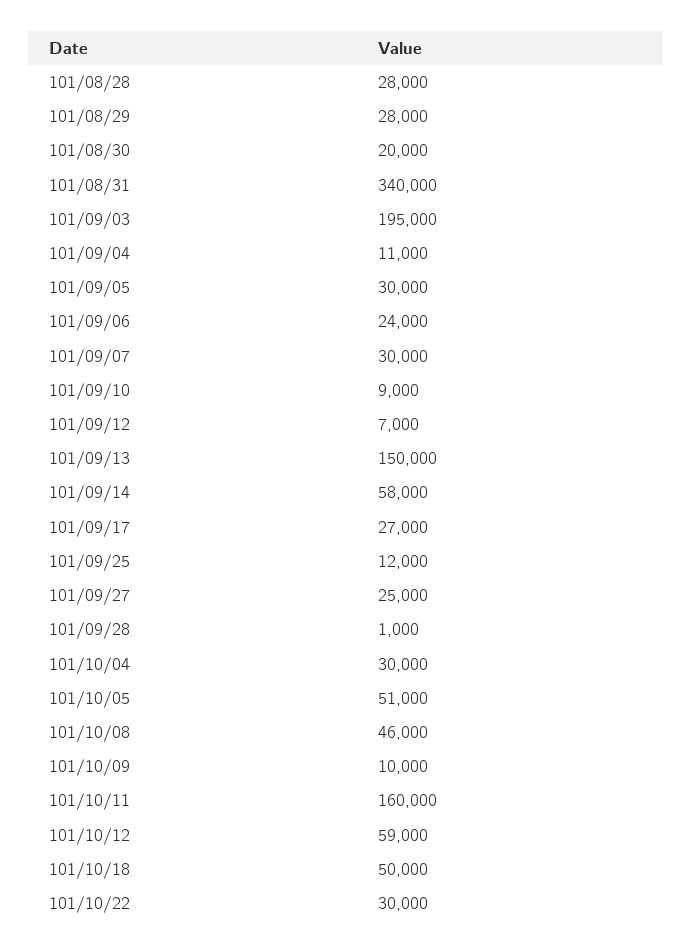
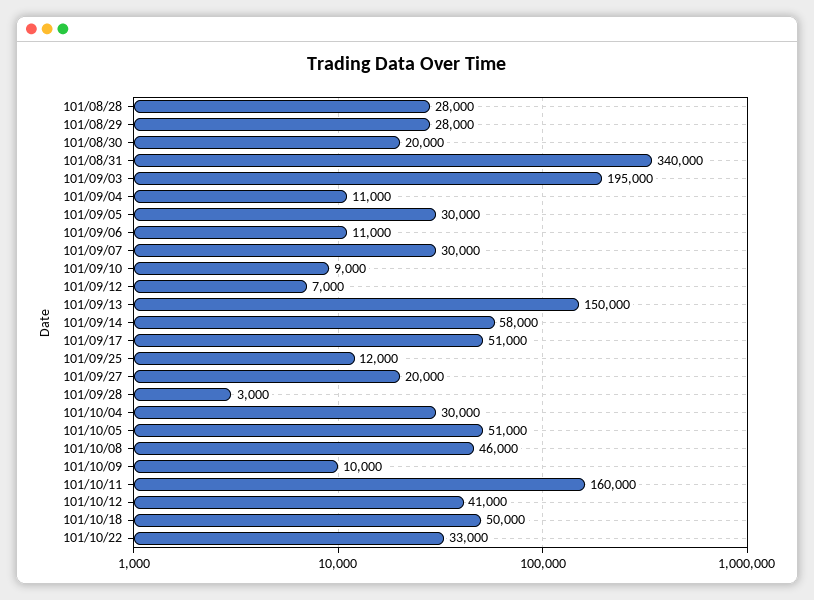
  {
    "101/08/28": 28000,
    "101/08/29": 28000,
    "101/08/30": 20000,
    "101/08/31": 340000,
    "101/09/03": 195000,
    "101/09/04": 11000,
    "101/09/05": 30000,
-   "101/09/06": 24000,
+   "101/09/06": 11000,
    "101/09/07": 30000,
    "101/09/10": 9000,
    "101/09/12": 7000,
    "101/09/13": 150000,
    "101/09/14": 58000,
-   "101/09/17": 27000,
+   "101/09/17": 51000,
    "101/09/25": 12000,
-   "101/09/27": 25000,
+   "101/09/27": 20000,
-   "101/09/28": 1000,
+   "101/09/28": 3000,
    "101/10/04": 30000,
    "101/10/05": 51000,
    "101/10/08": 46000,
    "101/10/09": 10000,
    "101/10/11": 160000,
-   "101/10/12": 59000,
+   "101/10/12": 41000,
    "101/10/18": 50000,
-   "101/10/22": 30000
+   "101/10/22": 33000
  }

